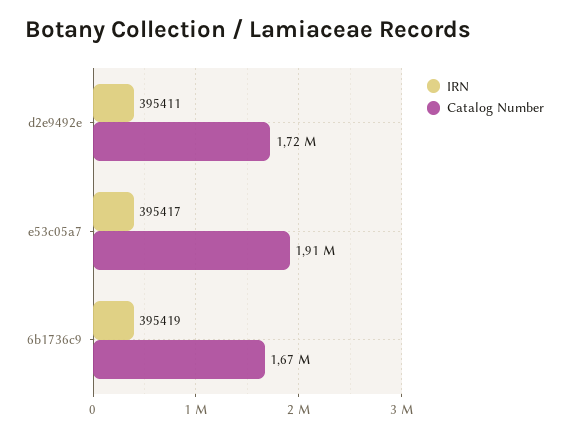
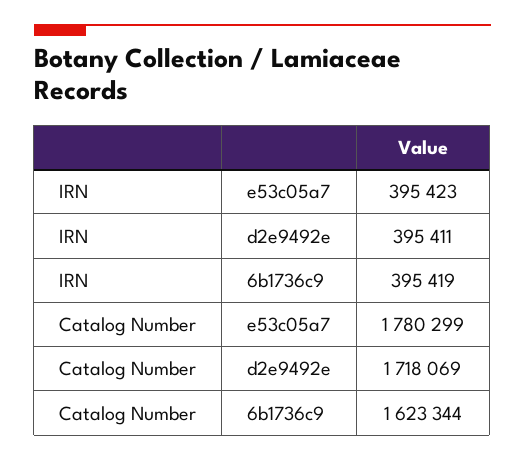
  {
    "IRN": {
      "d2e9492e": 395411,
-     "e53c05a7": 395417,
+     "e53c05a7": 395423,
      "6b1736c9": 395419
    },
    "Catalog Number": {
      "d2e9492e": 1718069,
-     "e53c05a7": 1910000,
+     "e53c05a7": 1780299,
-     "6b1736c9": 1670000
+     "6b1736c9": 1623344
    }
  }

